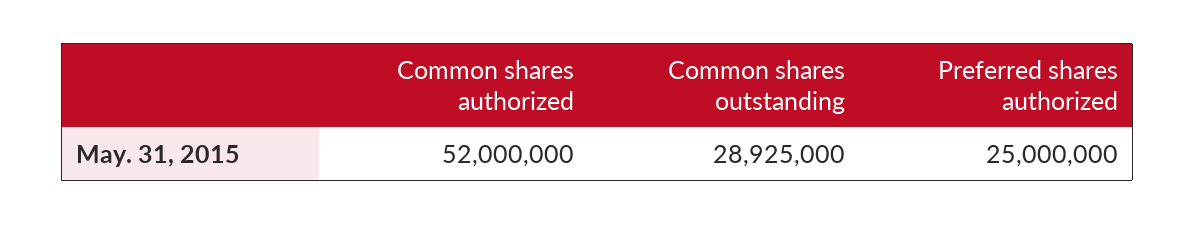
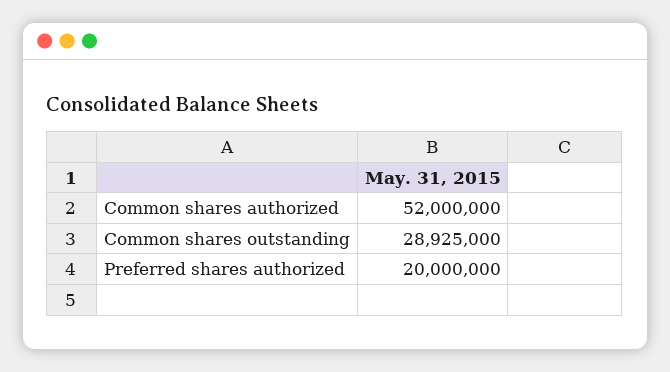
  {
    "Common shares authorized": 52000000,
    "Common shares outstanding": 28925000,
-   "Preferred shares authorized": 25000000
+   "Preferred shares authorized": 20000000
  }

